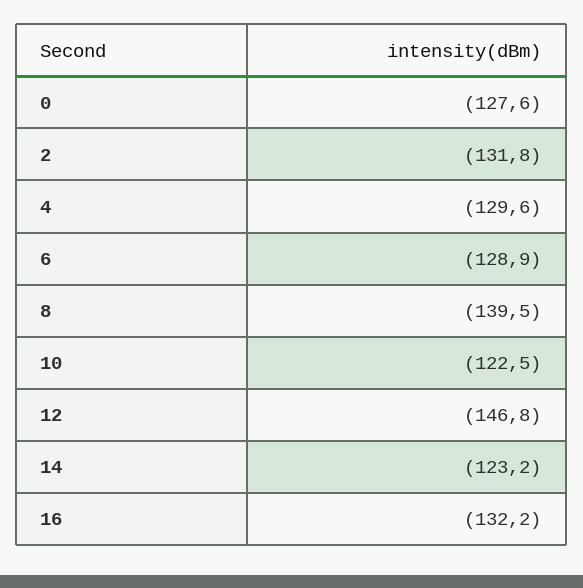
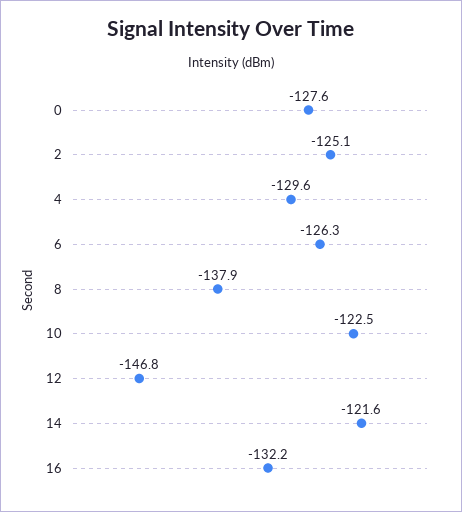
  {
    "0": -127.6,
-   "2": -131.8,
+   "2": -125.1,
    "4": -129.6,
-   "6": -128.9,
+   "6": -126.3,
-   "8": -139.5,
+   "8": -137.9,
    "10": -122.5,
    "12": -146.8,
-   "14": -123.2,
+   "14": -121.6,
    "16": -132.2
  }

